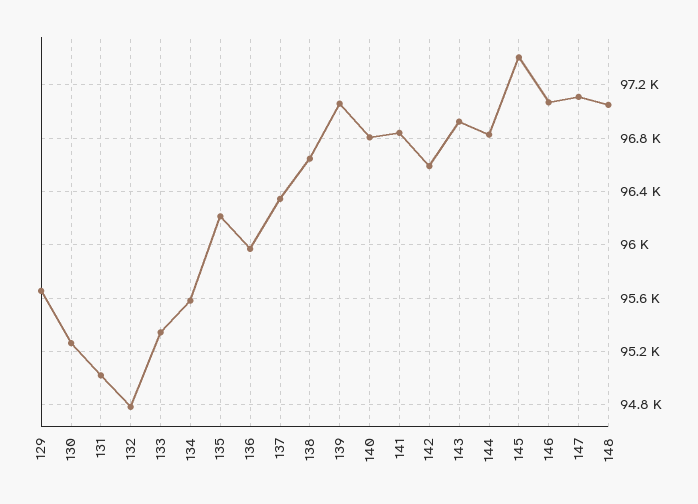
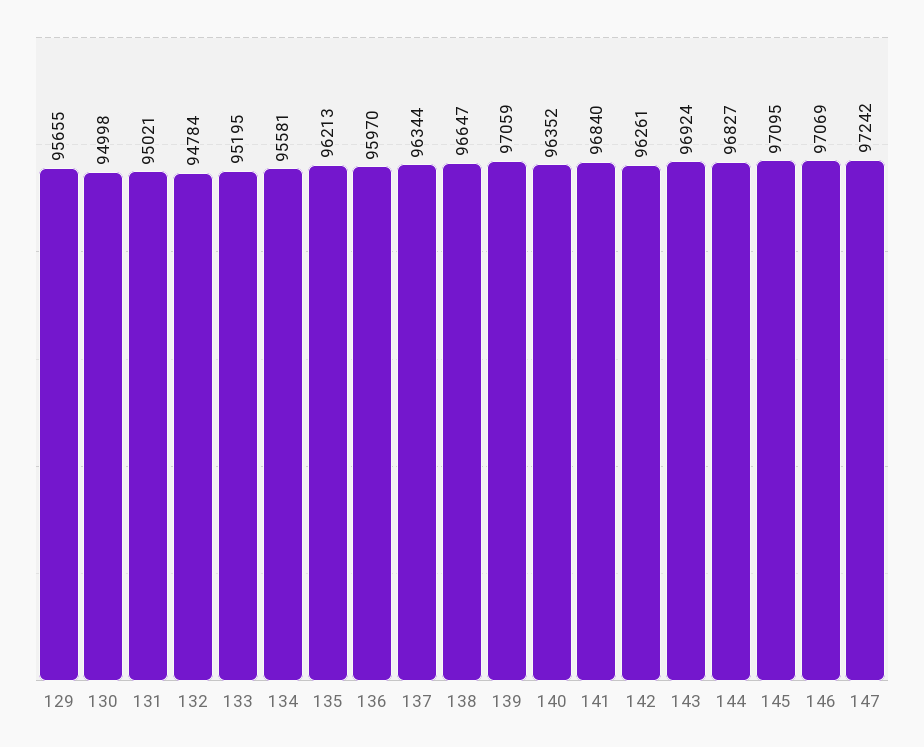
  {
    "129": 95655,
-   "130": 95250,
+   "130": 94998,
    "131": 95021,
    "132": 94784,
-   "133": 95350,
+   "133": 95195,
    "134": 95581,
    "135": 96213,
    "136": 95970,
    "137": 96344,
    "138": 96647,
    "139": 97059,
-   "140": 96800,
+   "140": 96352,
    "141": 96840,
-   "142": 96600,
+   "142": 96261,
    "143": 96924,
    "144": 96827,
-   "145": 97400,
+   "145": 97095,
    "146": 97069,
-   "147": 97100,
+   "147": 97242
-   "148": 97050
  }

